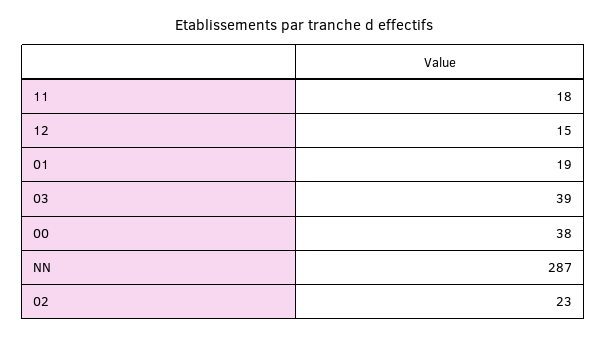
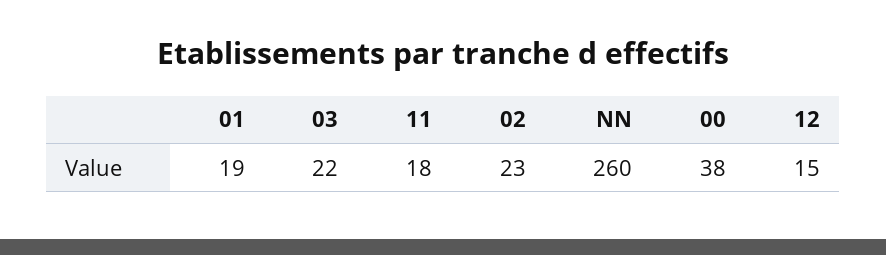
  {
    "11": 18,
    "12": 15,
    "01": 19,
-   "03": 39,
+   "03": 22,
    "00": 38,
-   "NN": 287,
+   "NN": 260,
    "02": 23
  }

